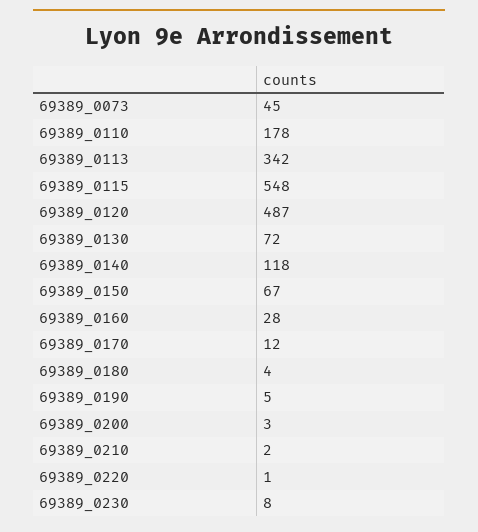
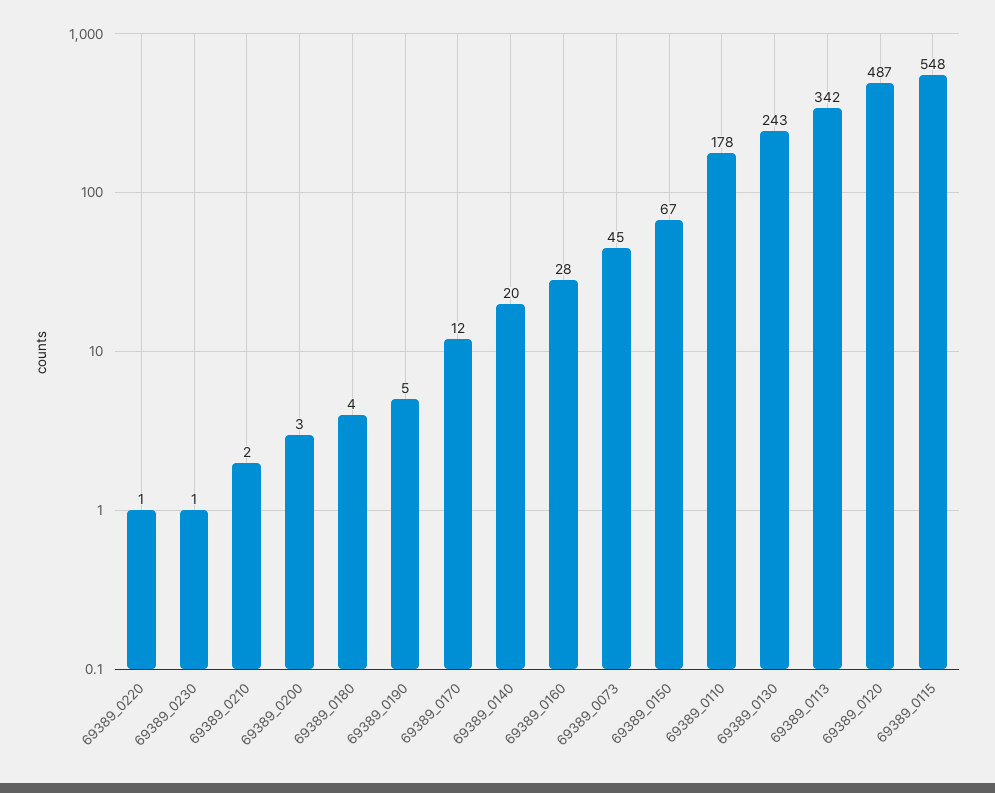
  {
    "69389_0073": 45,
    "69389_0110": 178,
    "69389_0113": 342,
    "69389_0115": 548,
    "69389_0120": 487,
-   "69389_0130": 72,
+   "69389_0130": 243,
-   "69389_0140": 118,
+   "69389_0140": 20,
    "69389_0150": 67,
    "69389_0160": 28,
    "69389_0170": 12,
    "69389_0180": 4,
    "69389_0190": 5,
    "69389_0200": 3,
    "69389_0210": 2,
    "69389_0220": 1,
-   "69389_0230": 8
+   "69389_0230": 1
  }

